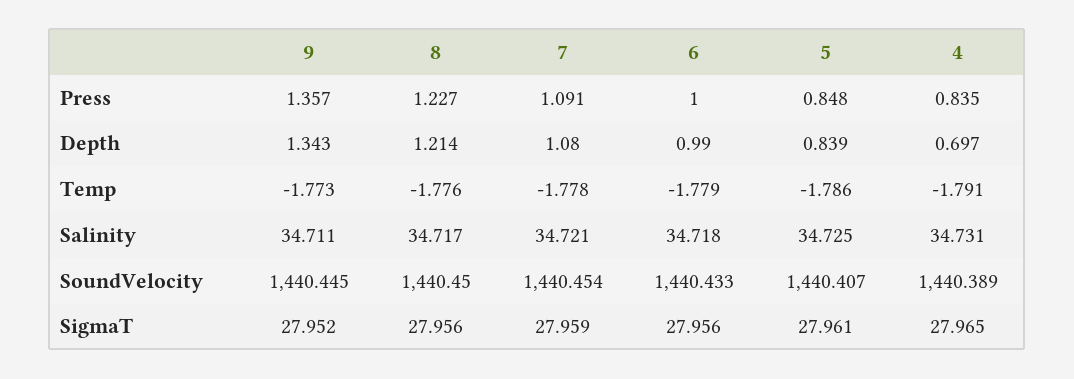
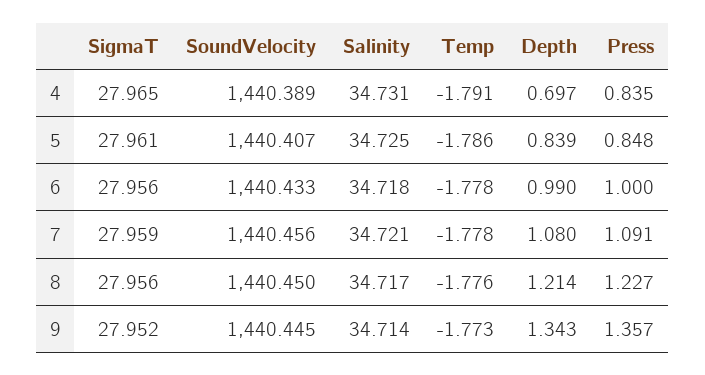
  {
    "9": {
      "Press": 1.357,
      "Depth": 1.343,
      "Temp": -1.773,
-     "Salinity": 34.711,
+     "Salinity": 34.714,
      "SoundVelocity": 1440.445,
      "SigmaT": 27.952
    },
    "8": {
      "Press": 1.227,
      "Depth": 1.214,
      "Temp": -1.776,
      "Salinity": 34.717,
      "SoundVelocity": 1440.45,
      "SigmaT": 27.956
    },
    "7": {
      "Press": 1.091,
      "Depth": 1.08,
      "Temp": -1.778,
      "Salinity": 34.721,
-     "SoundVelocity": 1440.454,
+     "SoundVelocity": 1440.456,
      "SigmaT": 27.959
    },
    "6": {
      "Press": 1,
      "Depth": 0.99,
-     "Temp": -1.779,
+     "Temp": -1.778,
      "Salinity": 34.718,
      "SoundVelocity": 1440.433,
      "SigmaT": 27.956
    },
    "5": {
      "Press": 0.848,
      "Depth": 0.839,
      "Temp": -1.786,
      "Salinity": 34.725,
      "SoundVelocity": 1440.407,
      "SigmaT": 27.961
    },
    "4": {
      "Press": 0.835,
      "Depth": 0.697,
      "Temp": -1.791,
      "Salinity": 34.731,
      "SoundVelocity": 1440.389,
      "SigmaT": 27.965
    }
  }

